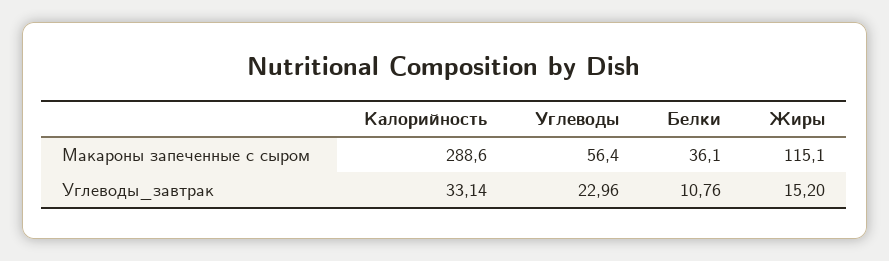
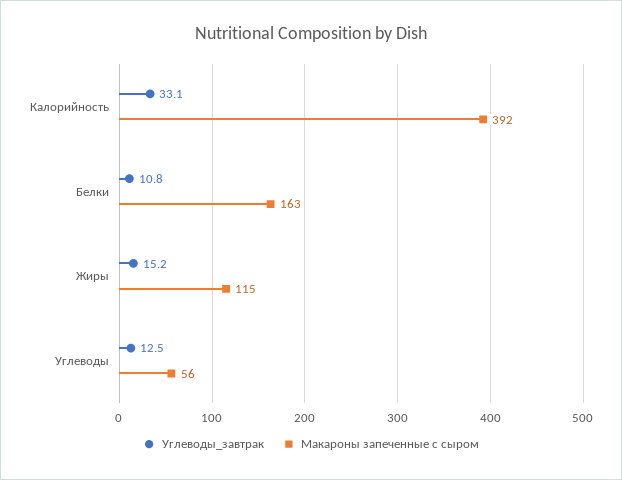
  {
    "Макароны запеченные с сыром": {
-     "Калорийность": 288.6,
+     "Калорийность": 392,
      "Углеводы": 56.4,
-     "Белки": 36.1,
+     "Белки": 163,
      "Жиры": 115.1
    },
    "Углеводы_завтрак": {
      "Калорийность": 33.14,
-     "Углеводы": 22.96,
+     "Углеводы": 12.5,
      "Белки": 10.76,
      "Жиры": 15.2
    }
  }

